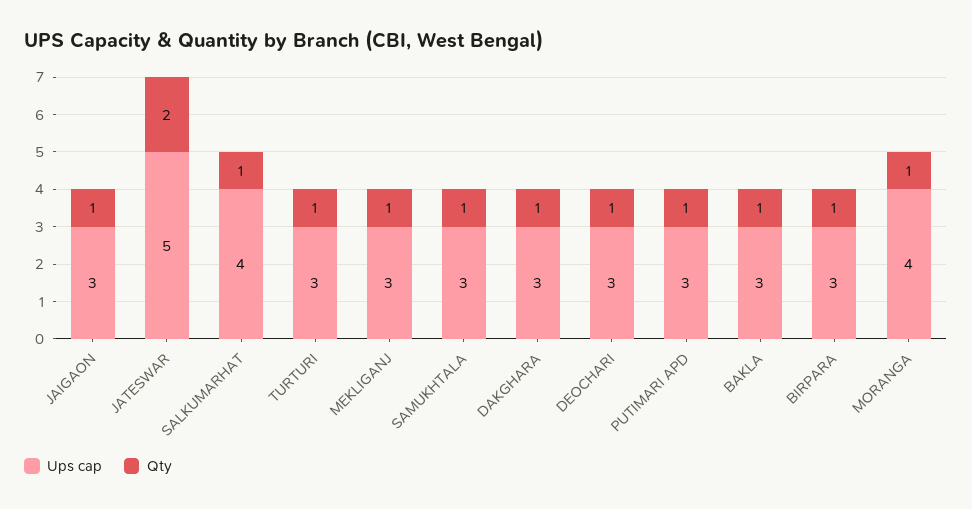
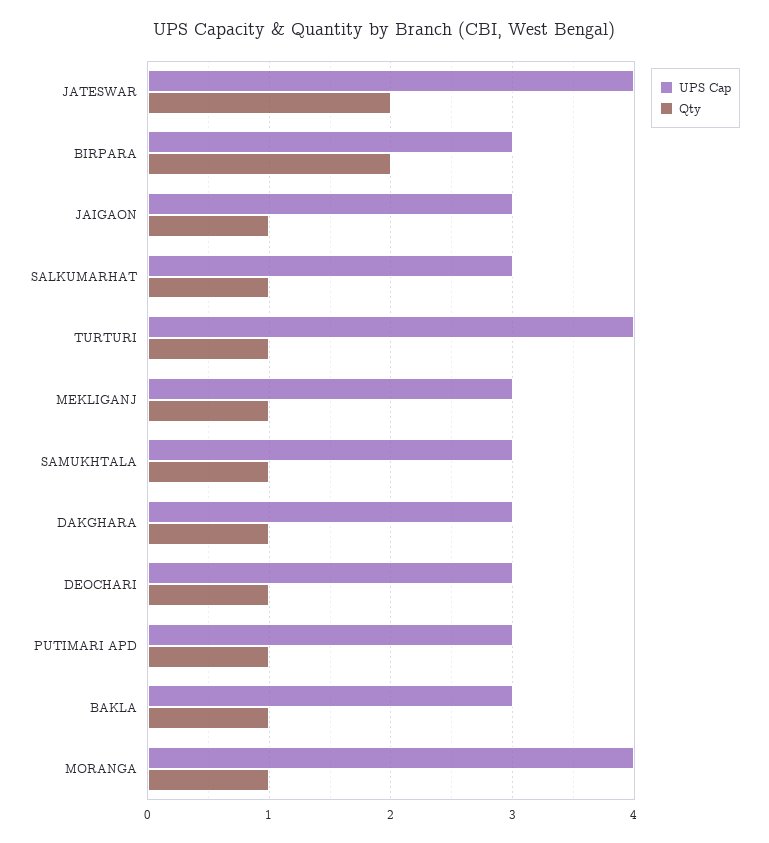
  {
    "Ups cap": {
      "JAIGAON": 3,
-     "JATESWAR": 5,
+     "JATESWAR": 4,
-     "SALKUMARHAT": 4,
+     "SALKUMARHAT": 3,
-     "TURTURI": 3,
+     "TURTURI": 4,
      "MEKLIGANJ": 3,
      "SAMUKHTALA": 3,
      "DAKGHARA": 3,
      "DEOCHARI": 3,
      "PUTIMARI APD": 3,
      "BAKLA": 3,
      "BIRPARA": 3,
      "MORANGA": 4
    },
    "Qty": {
      "JAIGAON": 1,
      "JATESWAR": 2,
      "SALKUMARHAT": 1,
      "TURTURI": 1,
      "MEKLIGANJ": 1,
      "SAMUKHTALA": 1,
      "DAKGHARA": 1,
      "DEOCHARI": 1,
      "PUTIMARI APD": 1,
      "BAKLA": 1,
-     "BIRPARA": 1,
+     "BIRPARA": 2,
      "MORANGA": 1
    }
  }

